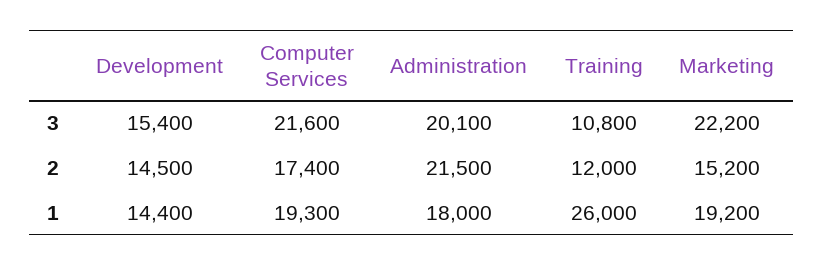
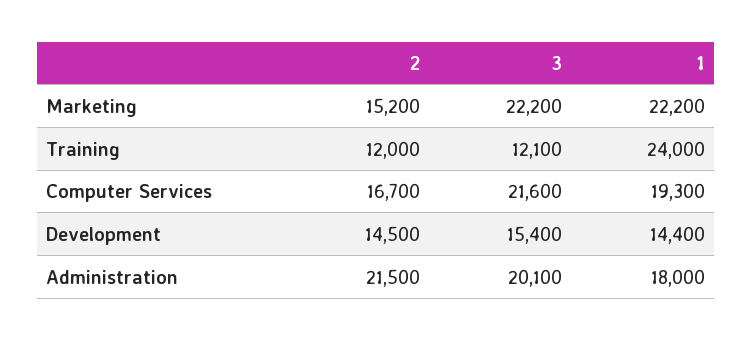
  {
    "Development": {
      "3": 15400,
      "2": 14500,
      "1": 14400
    },
    "Computer Services": {
      "3": 21600,
-     "2": 17400,
+     "2": 16700,
      "1": 19300
    },
    "Administration": {
      "3": 20100,
      "2": 21500,
      "1": 18000
    },
    "Training": {
-     "3": 10800,
+     "3": 12100,
      "2": 12000,
-     "1": 26000
+     "1": 24000
    },
    "Marketing": {
      "3": 22200,
      "2": 15200,
-     "1": 19200
+     "1": 22200
    }
  }

